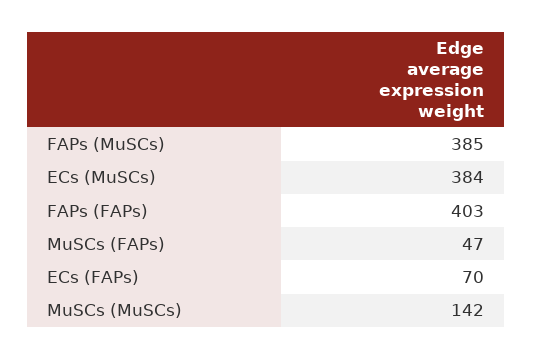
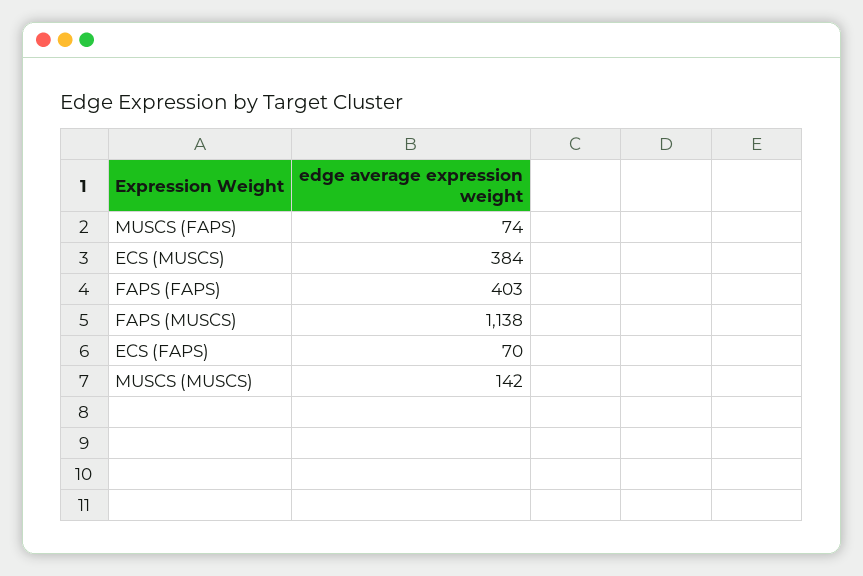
  {
-   "FAPs (MuSCs)": 385,
+   "FAPs (MuSCs)": 1138,
    "ECs (MuSCs)": 384,
    "FAPs (FAPs)": 403,
-   "MuSCs (FAPs)": 47,
+   "MuSCs (FAPs)": 74,
    "ECs (FAPs)": 70,
    "MuSCs (MuSCs)": 142
  }

